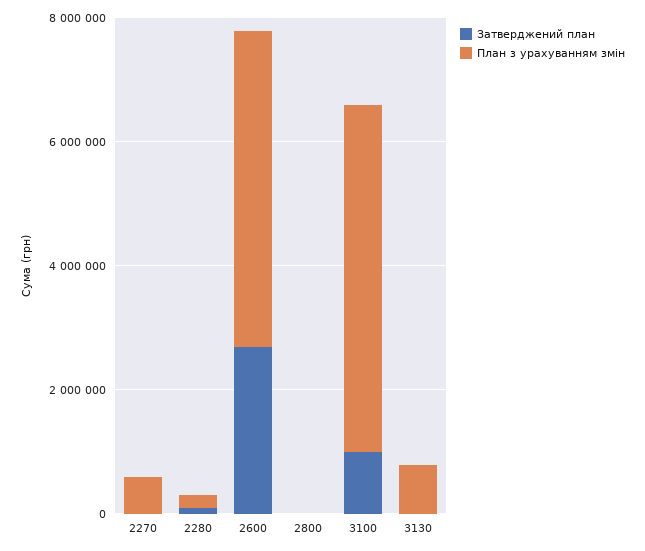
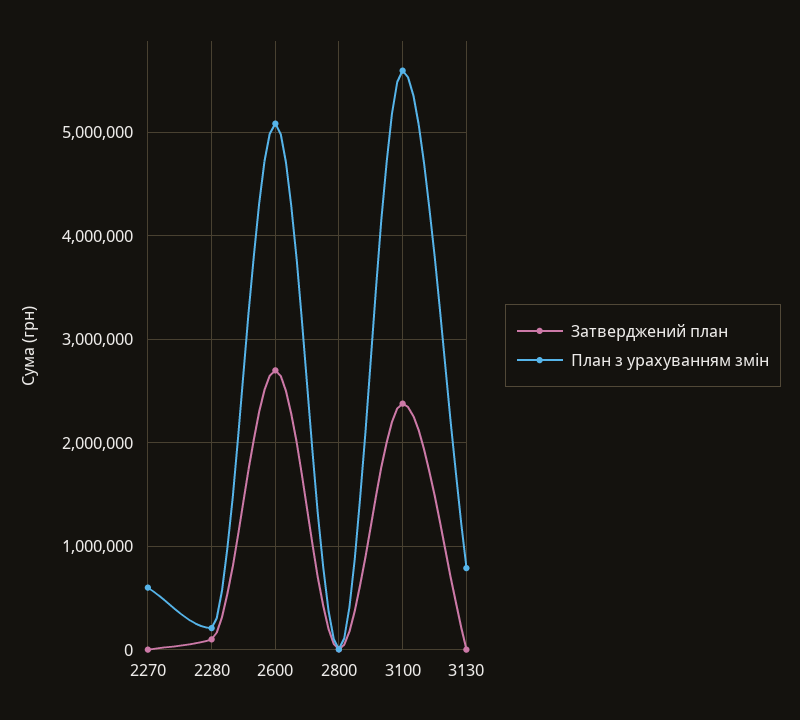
  {
    "Затверджений план": {
      "2270": 0,
      "2280": 100000,
      "2600": 2700000,
      "2800": 0,
-     "3100": 1000000,
+     "3100": 2400000,
      "3130": 0
    },
    "План з урахуванням змін": {
      "2270": 600000,
      "2280": 200000,
      "2600": 5100000,
      "2800": 0,
      "3100": 5600000,
      "3130": 800000
    }
  }

